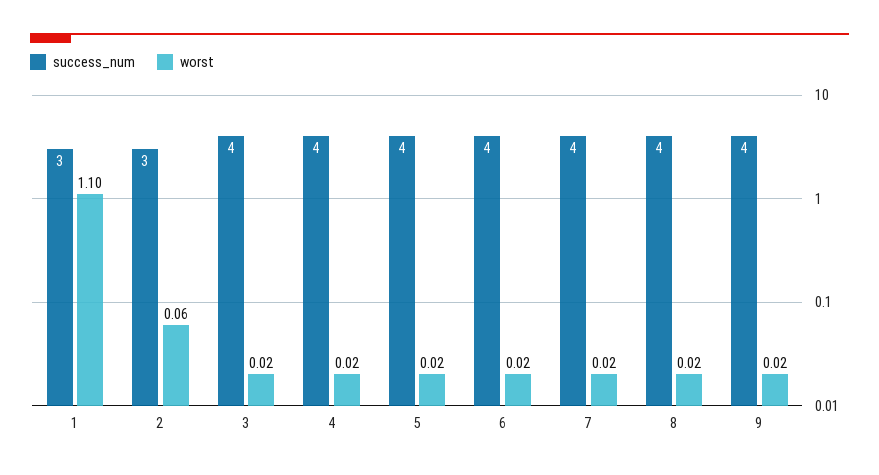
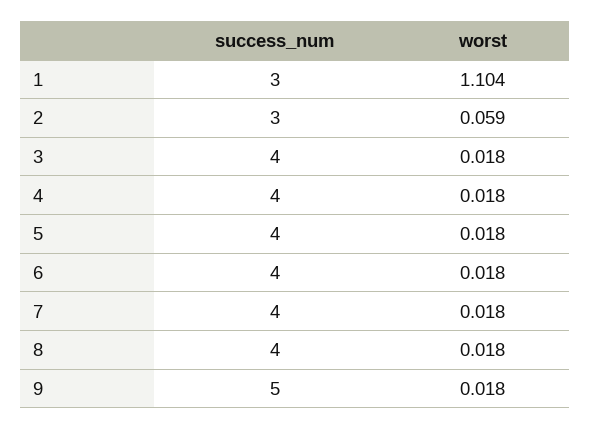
  {
    "success_num": {
      "1": 3,
      "2": 3,
      "3": 4,
      "4": 4,
      "5": 4,
      "6": 4,
      "7": 4,
      "8": 4,
-     "9": 4
+     "9": 5
    },
    "worst": {
      "1": 1.104,
      "2": 0.059,
      "3": 0.018,
      "4": 0.018,
      "5": 0.018,
      "6": 0.018,
      "7": 0.018,
      "8": 0.018,
      "9": 0.018
    }
  }

